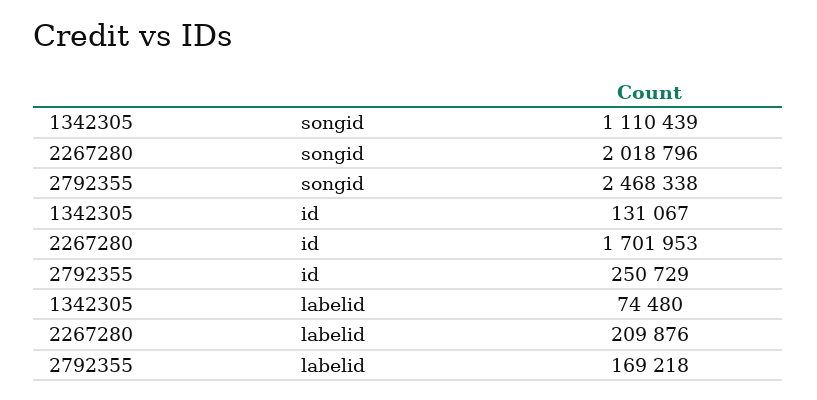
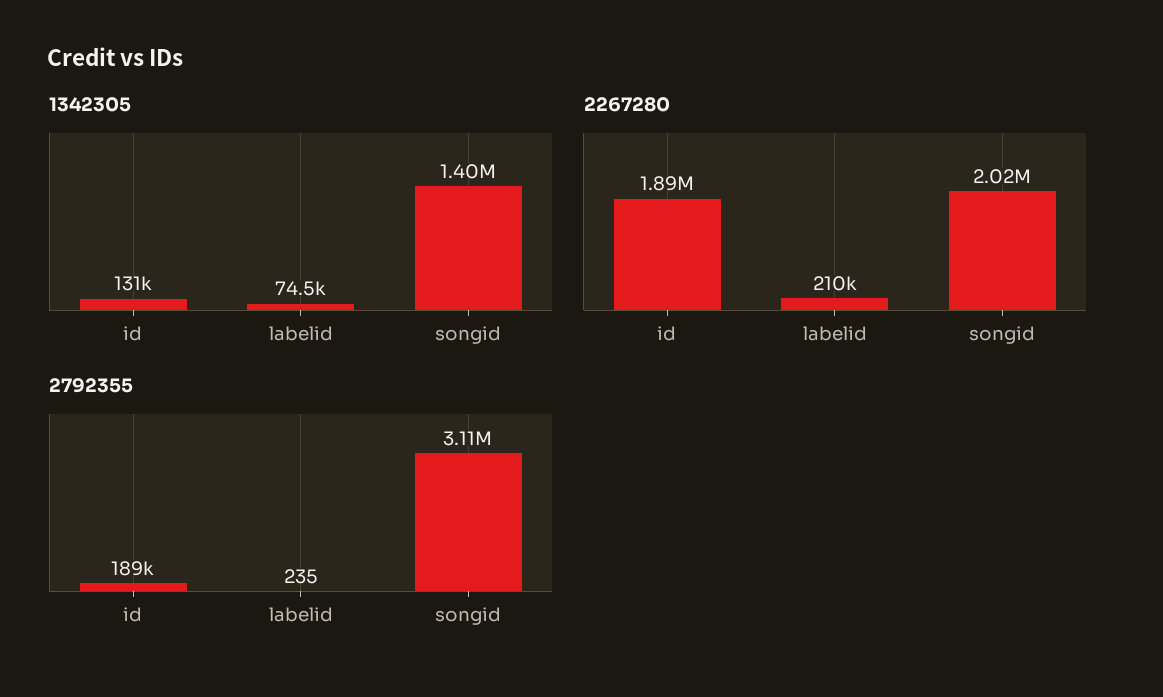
  {
    "1342305": {
-     "songid": 1110439,
+     "songid": 1400000,
      "id": 131067,
      "labelid": 74480
    },
    "2267280": {
      "songid": 2018796,
-     "id": 1701953,
+     "id": 1890000,
      "labelid": 209876
    },
    "2792355": {
-     "songid": 2468338,
+     "songid": 3110000,
-     "id": 250729,
+     "id": 189000,
-     "labelid": 169218
+     "labelid": 235
    }
  }

